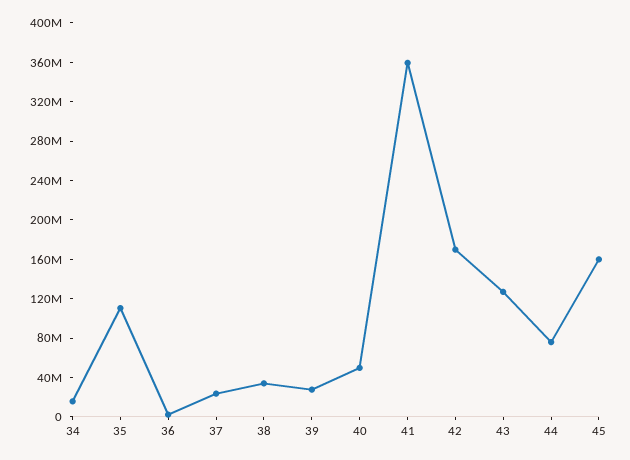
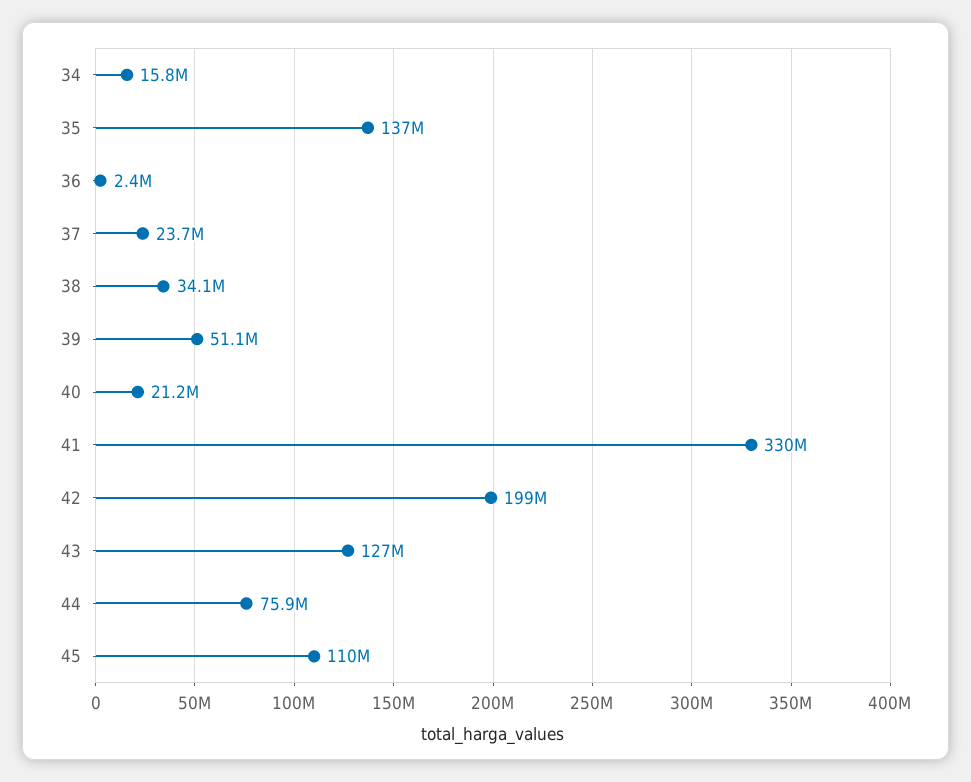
  {
    "34": 15800000,
-   "35": 110000000,
+   "35": 137000000,
    "36": 2400000,
    "37": 23700000,
    "38": 34100000,
-   "39": 30000000,
+   "39": 51100000,
-   "40": 50000000,
+   "40": 21200000,
-   "41": 360000000,
+   "41": 330000000,
-   "42": 170000000,
+   "42": 199000000,
    "43": 127000000,
    "44": 75900000,
-   "45": 160000000
+   "45": 110000000
  }

